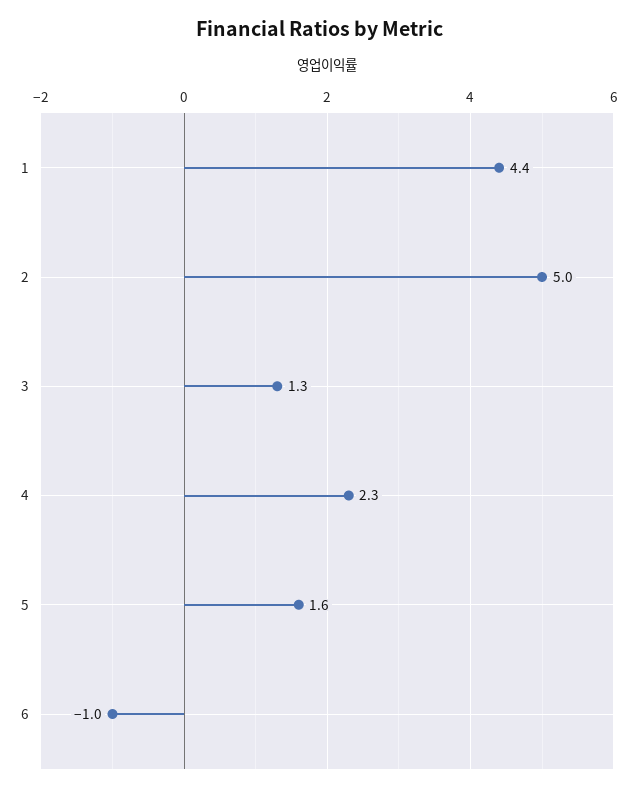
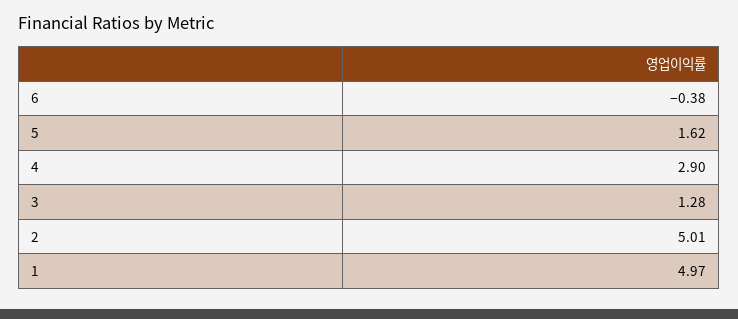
  {
-   "1": 4.4,
+   "1": 4.97,
    "2": 5.01,
    "3": 1.28,
-   "4": 2.3,
+   "4": 2.9,
    "5": 1.62,
-   "6": -1
+   "6": -0.38
  }

